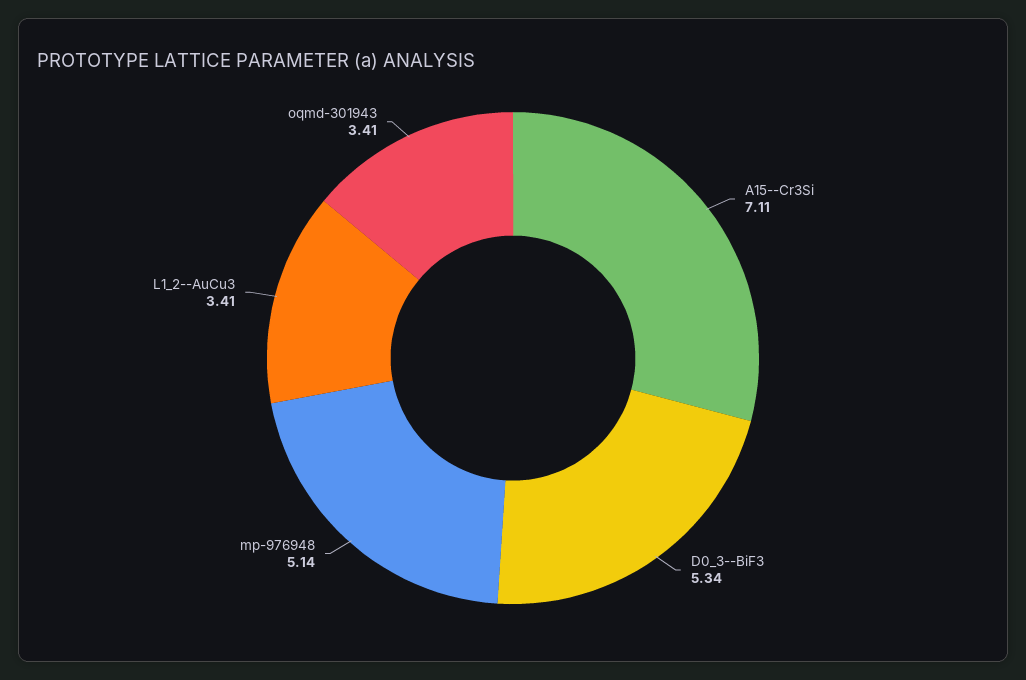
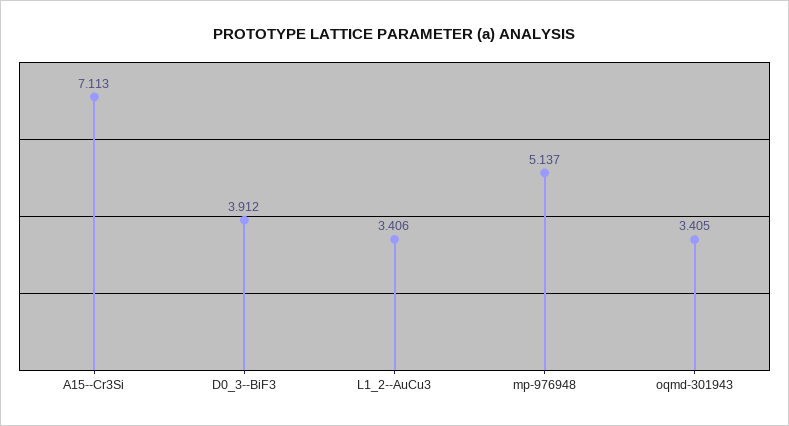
  {
    "A15--Cr3Si": 7.113,
-   "D0_3--BiF3": 5.34,
+   "D0_3--BiF3": 3.912,
    "mp-976948": 5.137,
    "L1_2--AuCu3": 3.406,
    "oqmd-301943": 3.405
  }

